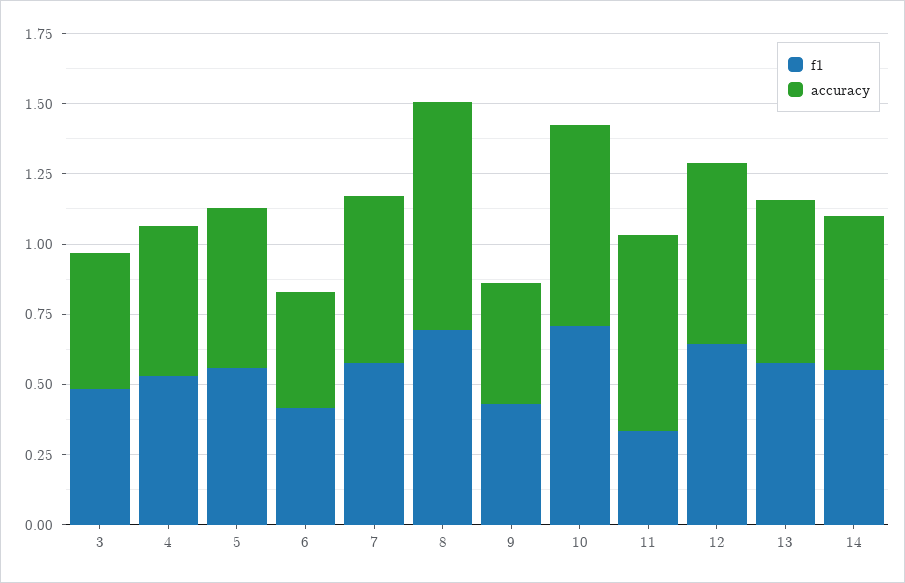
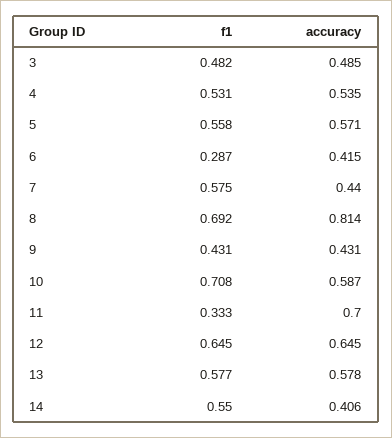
  {
    "f1": {
      "3": 0.482,
      "4": 0.531,
      "5": 0.558,
-     "6": 0.4,
+     "6": 0.287,
      "7": 0.575,
      "8": 0.692,
      "9": 0.431,
      "10": 0.708,
      "11": 0.333,
      "12": 0.645,
      "13": 0.577,
      "14": 0.55
    },
    "accuracy": {
      "3": 0.485,
      "4": 0.535,
      "5": 0.571,
      "6": 0.415,
-     "7": 0.6,
+     "7": 0.44,
      "8": 0.814,
      "9": 0.431,
-     "10": 0.7,
+     "10": 0.587,
      "11": 0.7,
      "12": 0.645,
      "13": 0.578,
-     "14": 0.55
+     "14": 0.406
    }
  }

